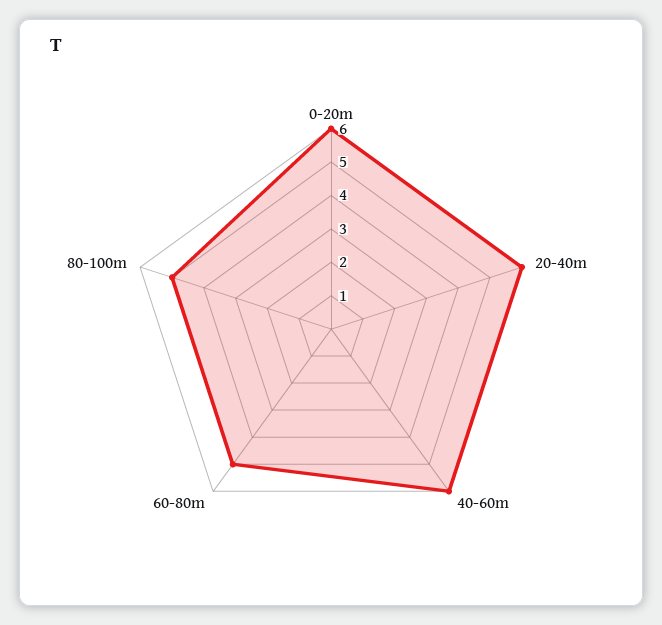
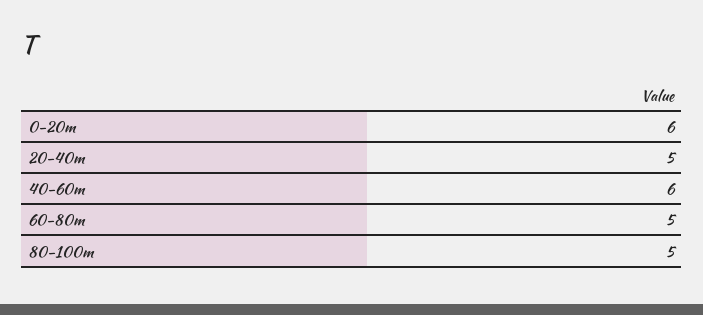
  {
    "0-20m": 6,
-   "20-40m": 6,
+   "20-40m": 5,
    "40-60m": 6,
    "60-80m": 5,
    "80-100m": 5
  }

